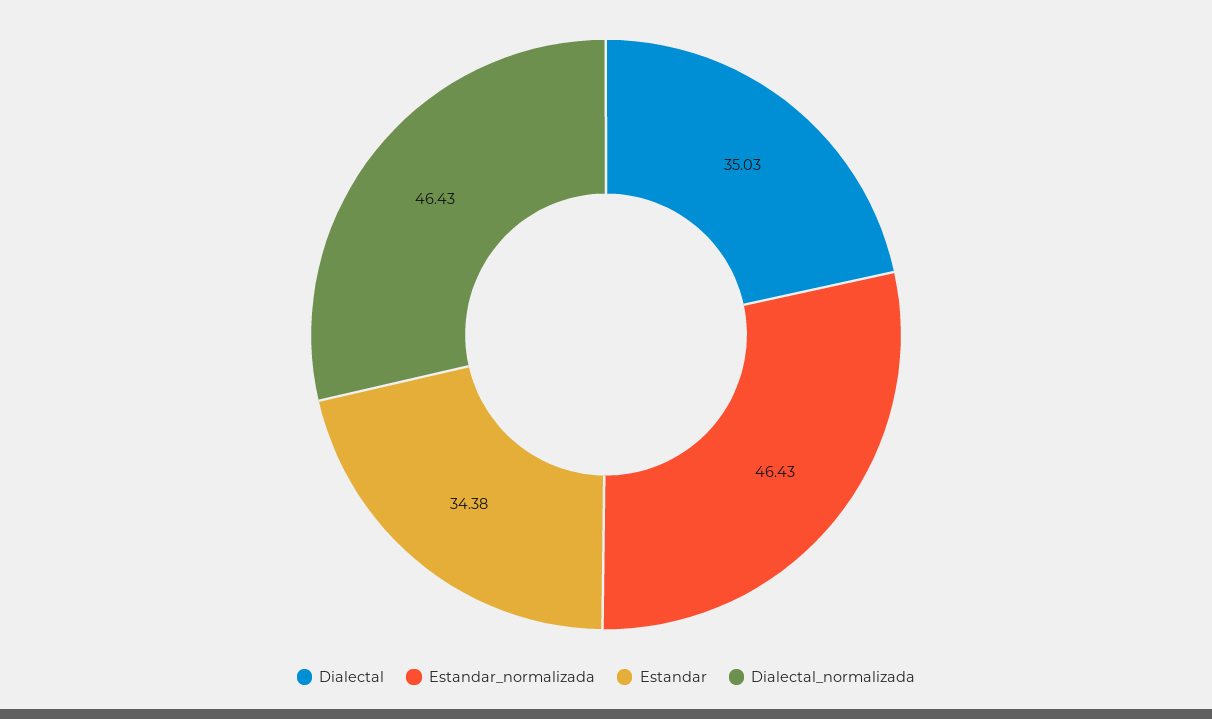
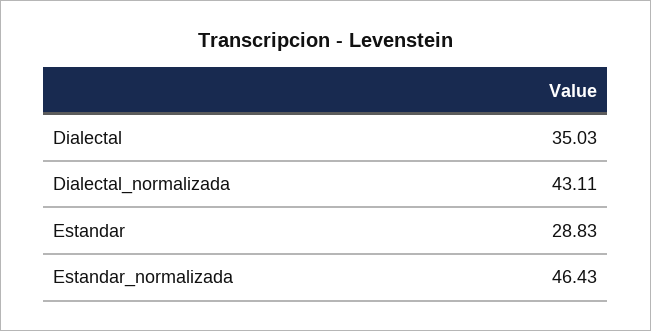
  {
    "Dialectal": 35.03,
    "Estandar_normalizada": 46.43,
-   "Estandar": 34.38,
+   "Estandar": 28.83,
-   "Dialectal_normalizada": 46.43
+   "Dialectal_normalizada": 43.11
  }

